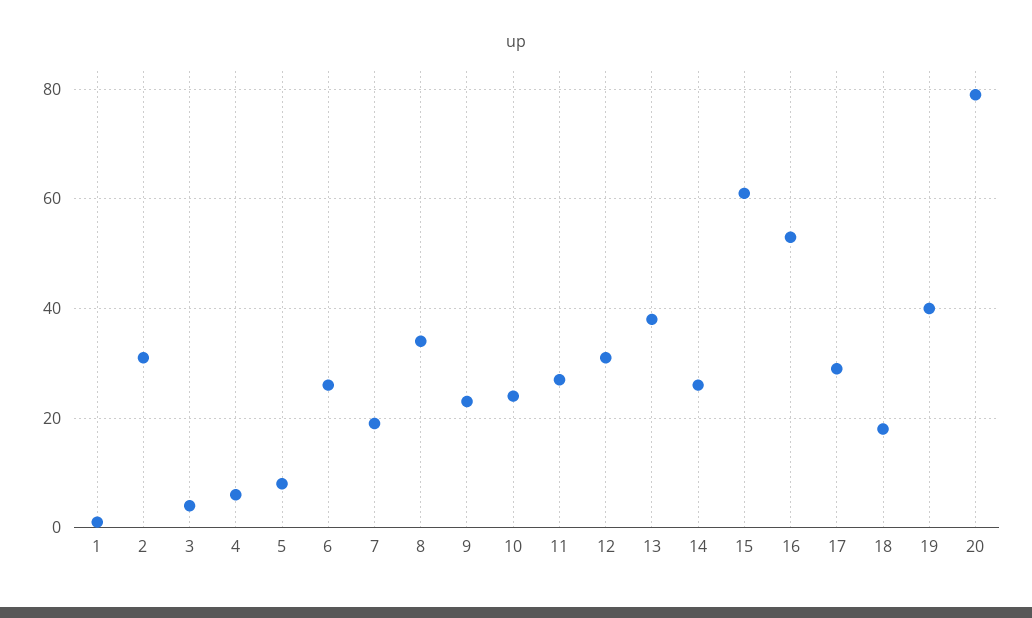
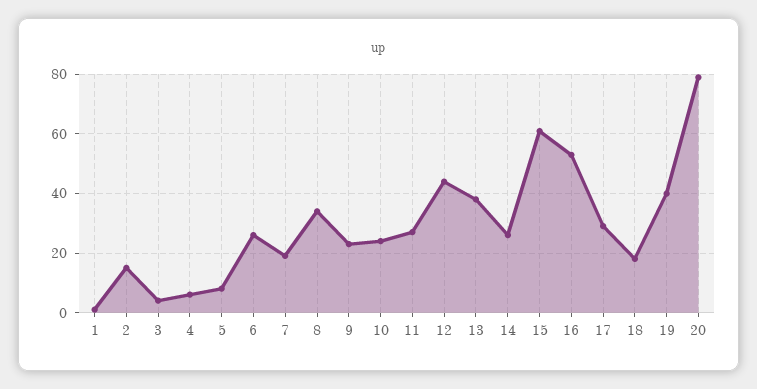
  {
    "1": 0,
-   "2": 30,
+   "2": 15,
    "3": 5,
    "4": 5,
    "5": 10,
    "6": 25,
    "7": 20,
    "8": 35,
    "9": 25,
    "10": 25,
    "11": 25,
-   "12": 30,
+   "12": 45,
    "13": 40,
    "14": 25,
    "15": 60,
    "16": 55,
    "17": 30,
    "18": 20,
    "19": 40,
    "20": 80
  }

